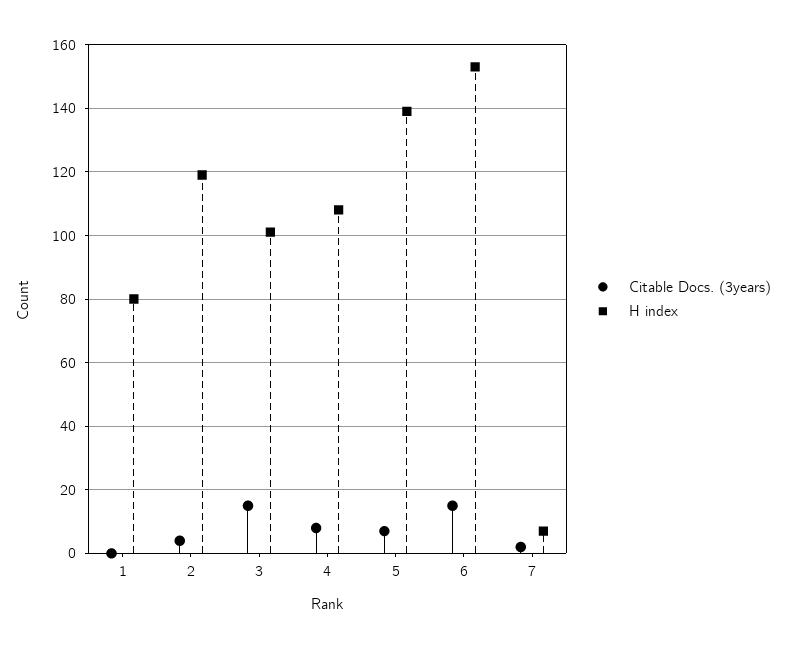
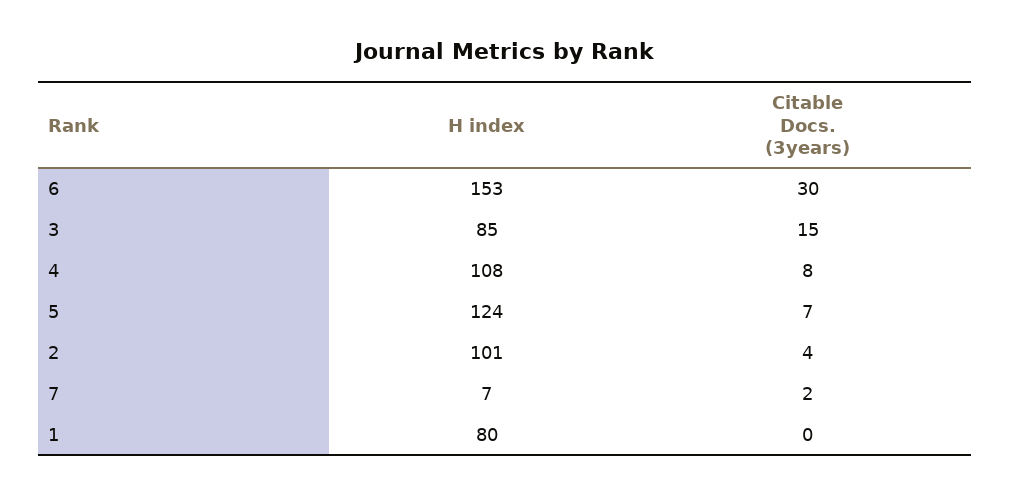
  {
    "Citable Docs. (3years)": {
      "1": 0,
      "2": 4,
      "3": 15,
      "4": 8,
      "5": 7,
-     "6": 15,
+     "6": 30,
      "7": 2
    },
    "H index": {
      "1": 80,
-     "2": 120,
+     "2": 101,
-     "3": 100,
+     "3": 85,
      "4": 108,
-     "5": 140,
+     "5": 124,
      "6": 153,
      "7": 7
    }
  }

